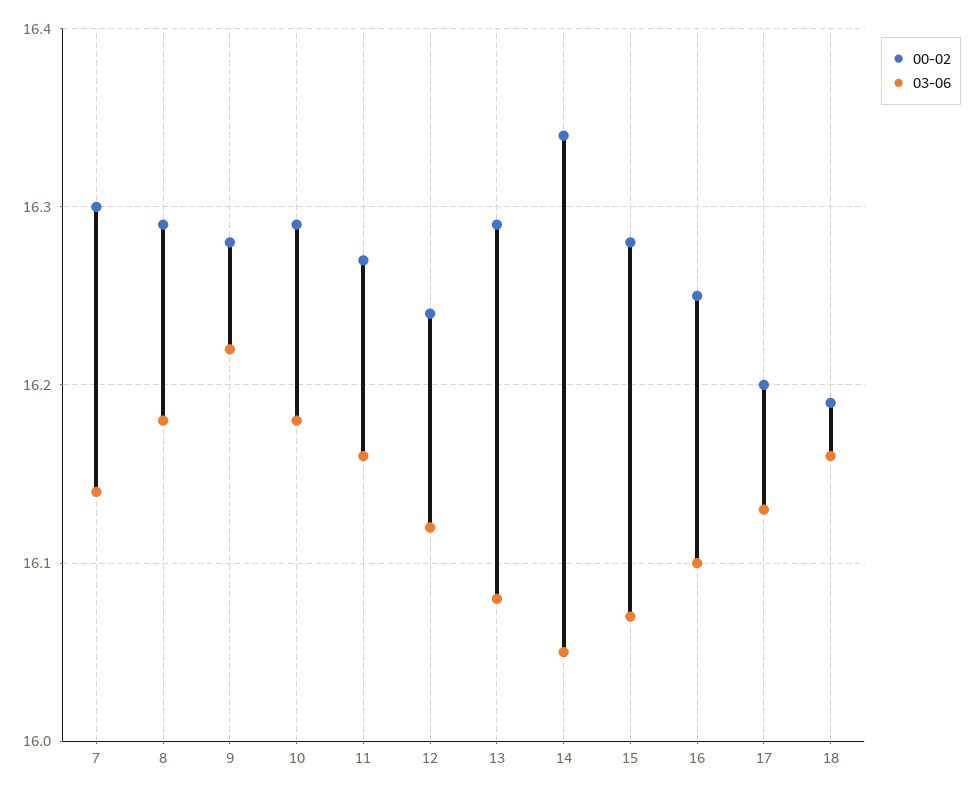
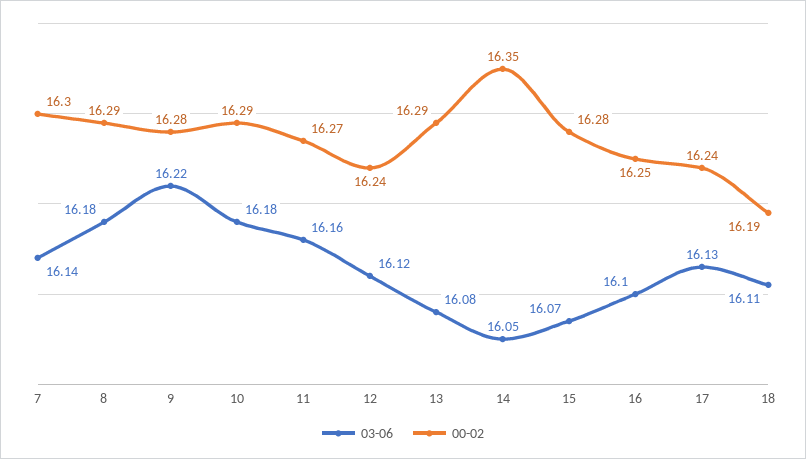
  {
    "00-02": {
      "7": 16.3,
      "8": 16.29,
      "9": 16.28,
      "10": 16.29,
      "11": 16.27,
      "12": 16.24,
      "13": 16.29,
-     "14": 16.34,
+     "14": 16.35,
      "15": 16.28,
      "16": 16.25,
-     "17": 16.2,
+     "17": 16.24,
      "18": 16.19
    },
    "03-06": {
      "7": 16.14,
      "8": 16.18,
      "9": 16.22,
      "10": 16.18,
      "11": 16.16,
      "12": 16.12,
      "13": 16.08,
      "14": 16.05,
      "15": 16.07,
      "16": 16.1,
      "17": 16.13,
-     "18": 16.16
+     "18": 16.11
    }
  }

